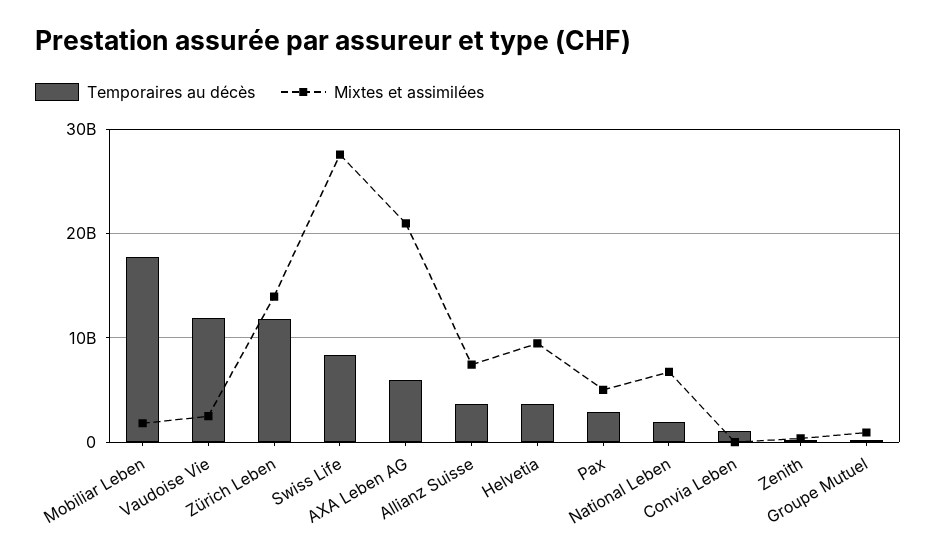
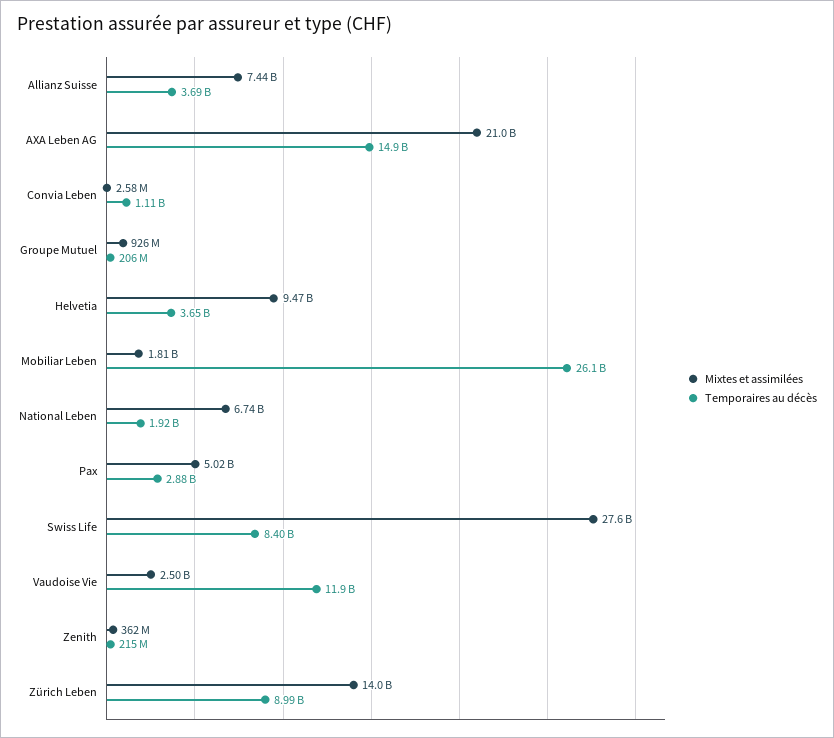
  {
    "Temporaires au décès": {
-     "Mobiliar Leben": 18000000000,
+     "Mobiliar Leben": 26100000000,
      "Vaudoise Vie": 11900000000,
-     "Zürich Leben": 12000000000,
+     "Zürich Leben": 8990000000,
      "Swiss Life": 8400000000,
-     "AXA Leben AG": 6000000000,
+     "AXA Leben AG": 14900000000,
      "Allianz Suisse": 3690000000,
      "Helvetia": 3650000000,
      "Pax": 2880000000,
      "National Leben": 1920000000,
      "Convia Leben": 1110000000,
      "Zenith": 215000000,
      "Groupe Mutuel": 206000000
    },
    "Mixtes et assimilées": {
      "Mobiliar Leben": 1810000000,
      "Vaudoise Vie": 2500000000,
      "Zürich Leben": 14000000000,
      "Swiss Life": 27600000000,
      "AXA Leben AG": 21000000000,
      "Allianz Suisse": 7440000000,
      "Helvetia": 9470000000,
      "Pax": 5020000000,
      "National Leben": 6740000000,
      "Convia Leben": 2580000,
      "Zenith": 362000000,
      "Groupe Mutuel": 926000000
    }
  }

